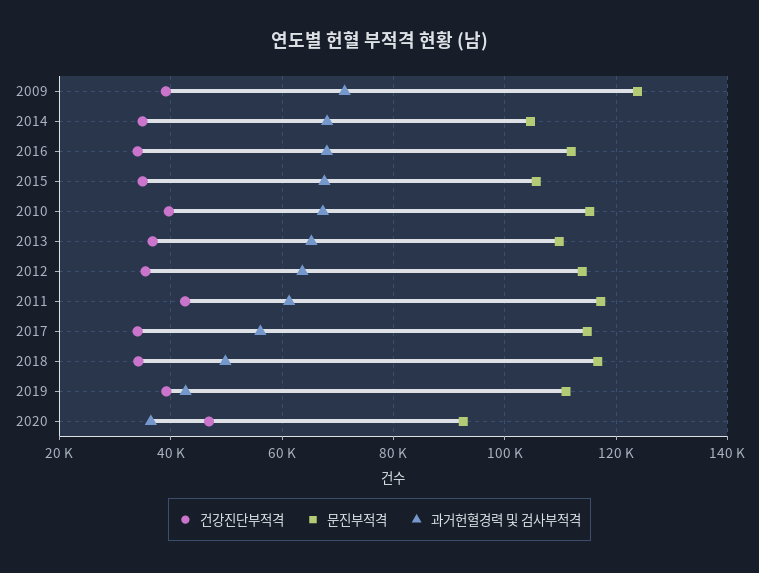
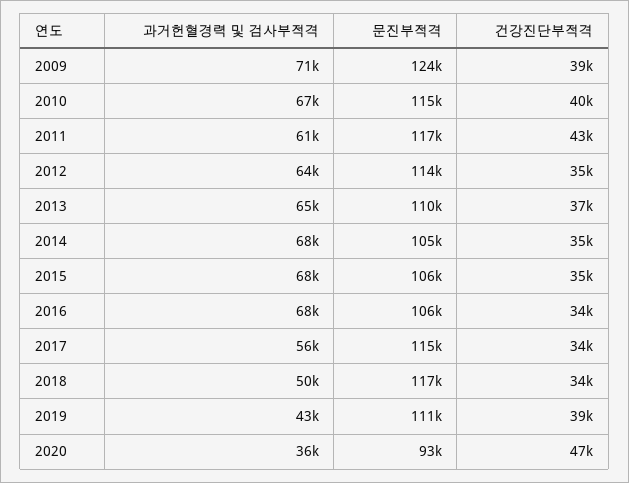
  {
    "건강진단부적격": {
      "2009": 39000,
      "2014": 35000,
      "2016": 34000,
      "2015": 35000,
      "2010": 40000,
      "2013": 37000,
      "2012": 35000,
      "2011": 43000,
      "2017": 34000,
      "2018": 34000,
      "2019": 39000,
      "2020": 47000
    },
    "문진부적격": {
      "2009": 124000,
      "2014": 105000,
-     "2016": 112000,
+     "2016": 106000,
      "2015": 106000,
      "2010": 115000,
      "2013": 110000,
      "2012": 114000,
      "2011": 117000,
      "2017": 115000,
      "2018": 117000,
      "2019": 111000,
      "2020": 93000
    },
    "과거헌혈경력 및 검사부적격": {
      "2009": 71000,
      "2014": 68000,
      "2016": 68000,
      "2015": 68000,
      "2010": 67000,
      "2013": 65000,
      "2012": 64000,
      "2011": 61000,
      "2017": 56000,
      "2018": 50000,
      "2019": 43000,
      "2020": 36000
    }
  }

